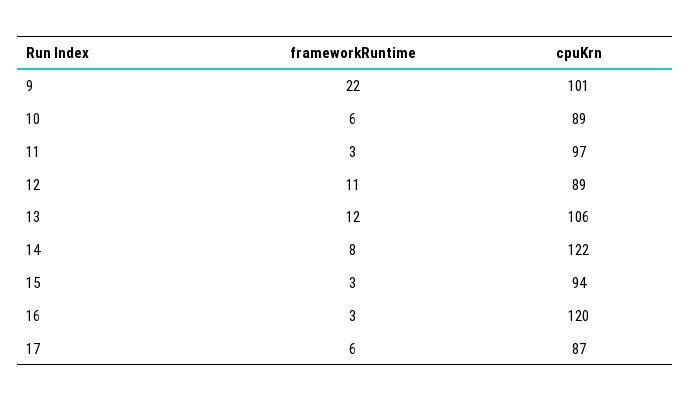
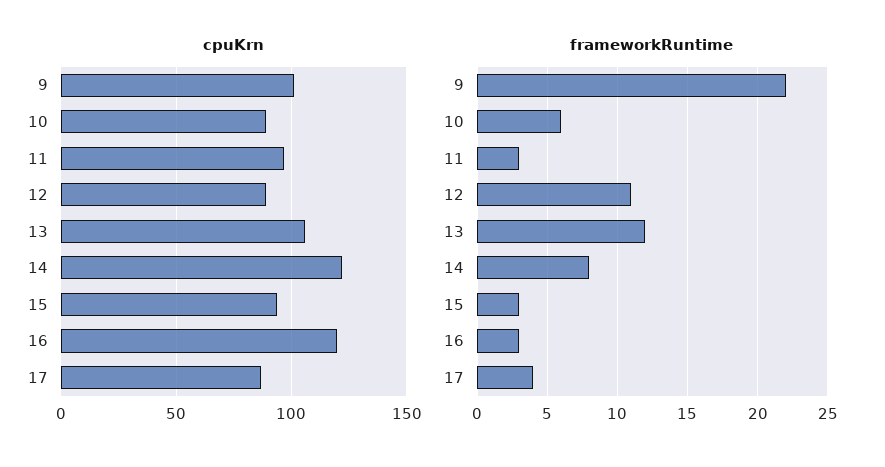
  {
    "frameworkRuntime": {
      "9": 22,
      "10": 6,
      "11": 3,
      "12": 11,
      "13": 12,
      "14": 8,
      "15": 3,
      "16": 3,
-     "17": 6
+     "17": 4
    },
    "cpuKrn": {
      "9": 101,
      "10": 89,
      "11": 97,
      "12": 89,
      "13": 106,
      "14": 122,
      "15": 94,
      "16": 120,
      "17": 87
    }
  }

